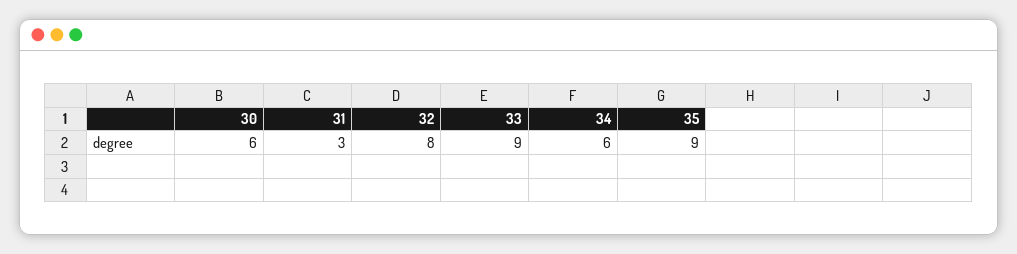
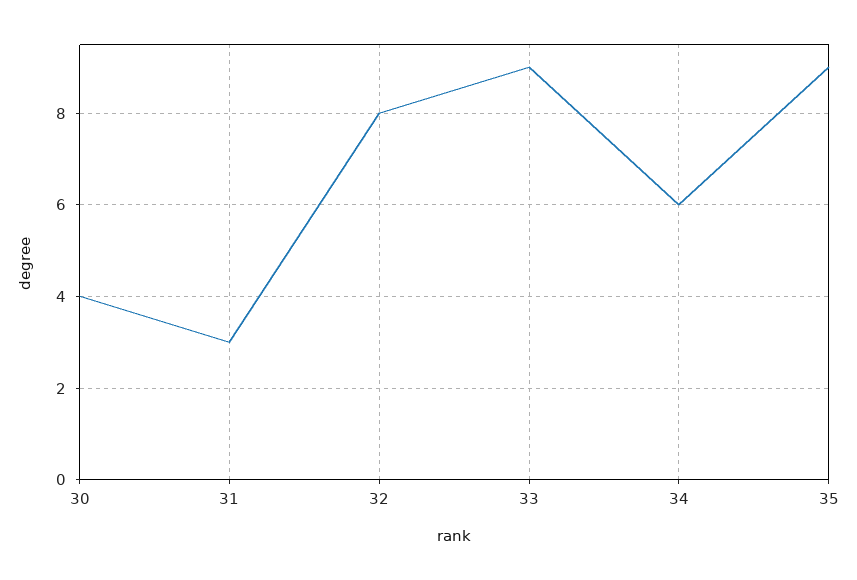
  {
-   "30": 6,
+   "30": 4,
    "31": 3,
    "32": 8,
    "33": 9,
    "34": 6,
    "35": 9
  }

